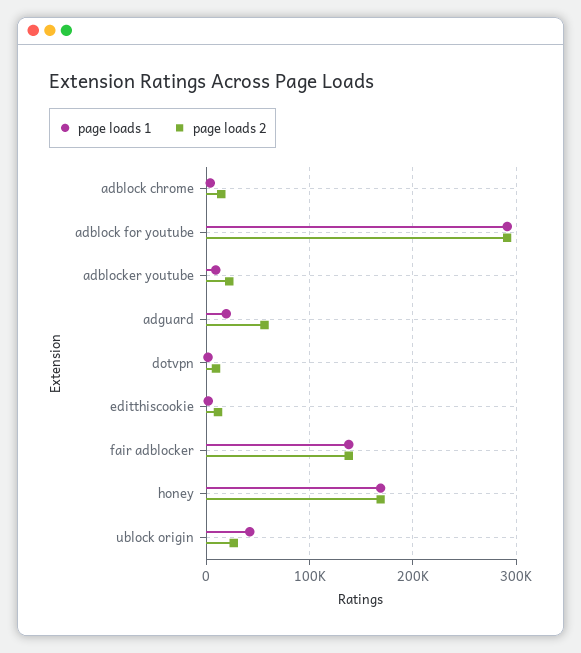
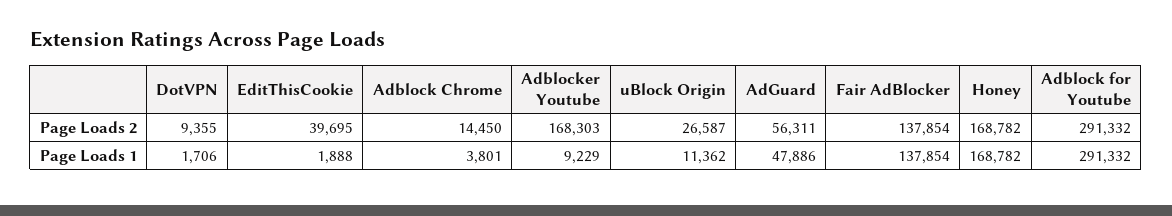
  {
    "page loads 1": {
      "adblock chrome": 3801,
      "adblock for youtube": 291332,
      "adblocker youtube": 9229,
-     "adguard": 20000,
+     "adguard": 47886,
      "dotvpn": 1706,
      "editthiscookie": 1888,
      "fair adblocker": 137854,
      "honey": 168782,
-     "ublock origin": 40000
+     "ublock origin": 11362
    },
    "page loads 2": {
      "adblock chrome": 14450,
      "adblock for youtube": 291332,
-     "adblocker youtube": 20000,
+     "adblocker youtube": 168303,
      "adguard": 56311,
      "dotvpn": 9355,
-     "editthiscookie": 10000,
+     "editthiscookie": 39695,
      "fair adblocker": 137854,
      "honey": 168782,
      "ublock origin": 26587
    }
  }

